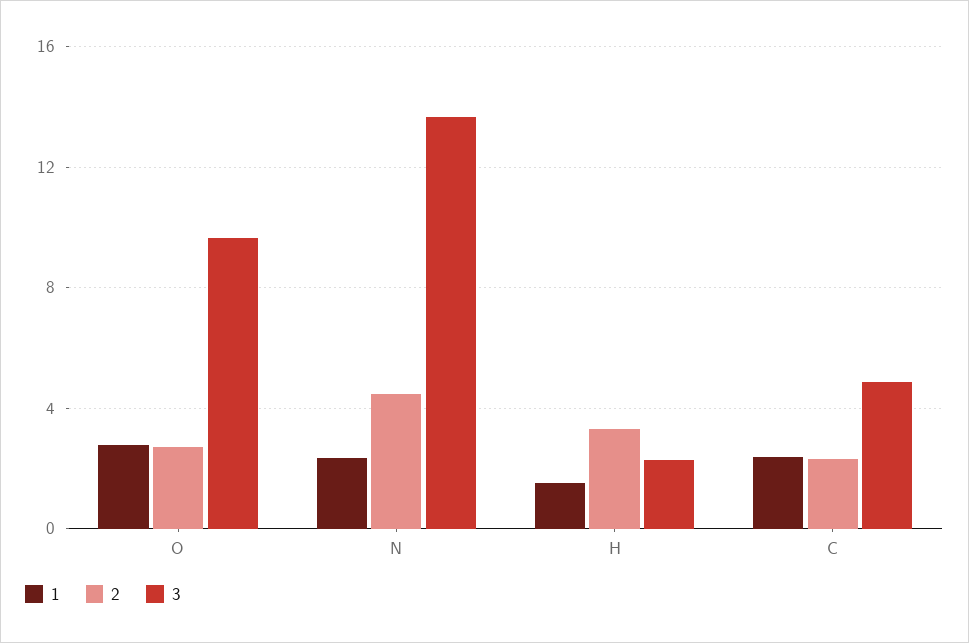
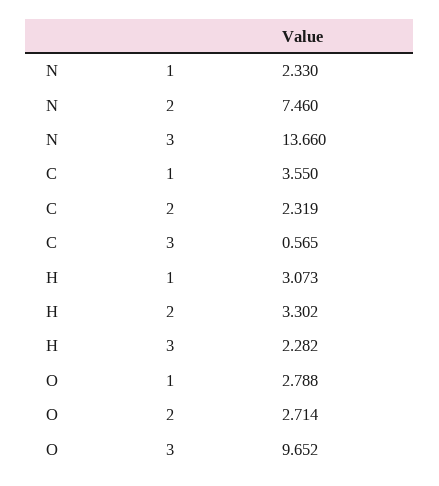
  {
    "1": {
      "O": 2.788,
      "N": 2.33,
-     "H": 1.5,
+     "H": 3.073,
-     "C": 2.5
+     "C": 3.55
    },
    "2": {
      "O": 2.714,
-     "N": 4.5,
+     "N": 7.46,
      "H": 3.302,
      "C": 2.319
    },
    "3": {
      "O": 9.652,
      "N": 13.66,
      "H": 2.282,
-     "C": 5
+     "C": 0.565
    }
  }

